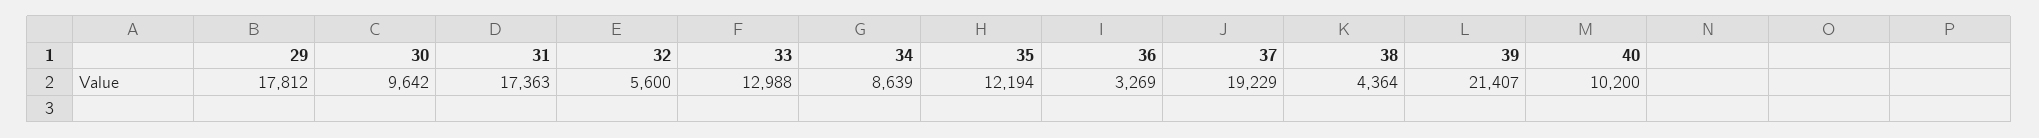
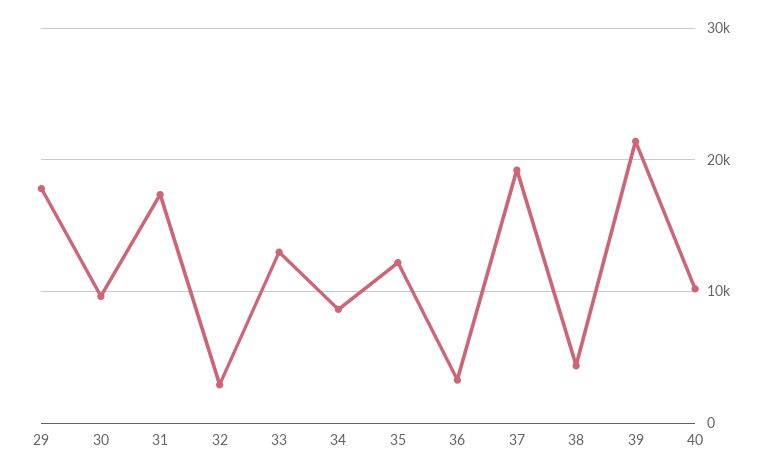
  {
    "29": 17812,
    "30": 9642,
    "31": 17363,
-   "32": 5600,
+   "32": 3000,
    "33": 12988,
    "34": 8639,
    "35": 12194,
    "36": 3269,
    "37": 19229,
    "38": 4364,
    "39": 21407,
    "40": 10200
  }

